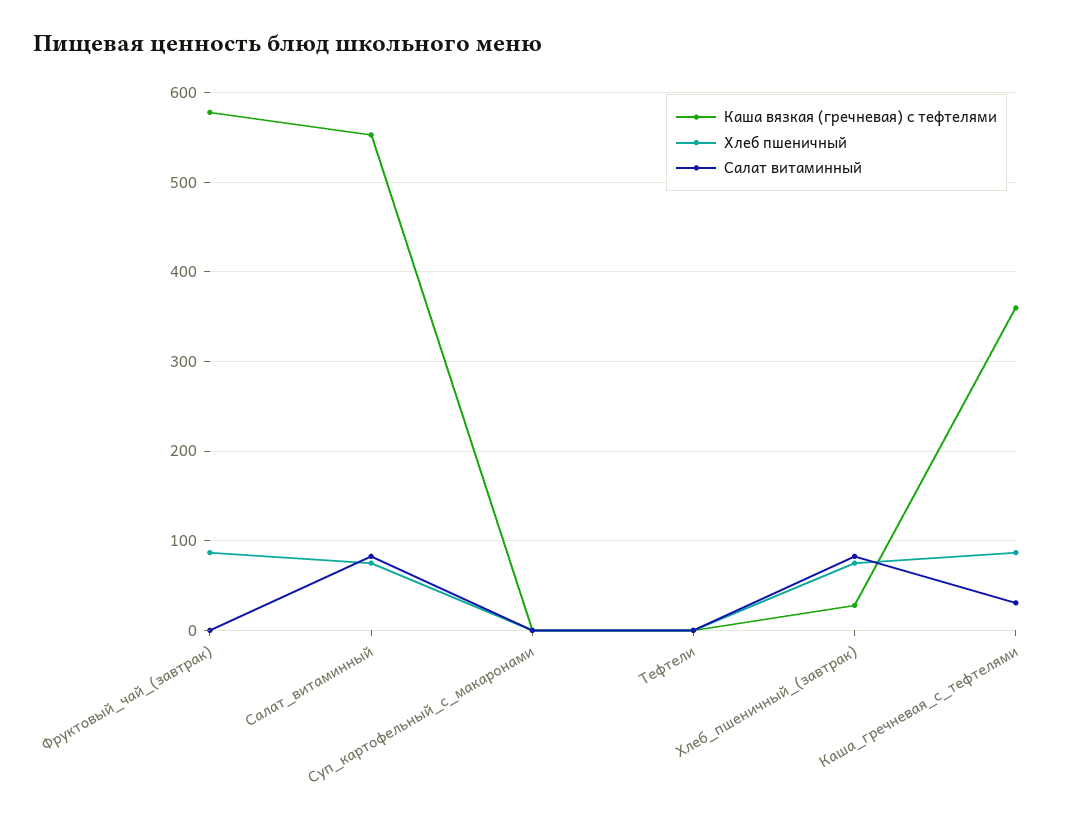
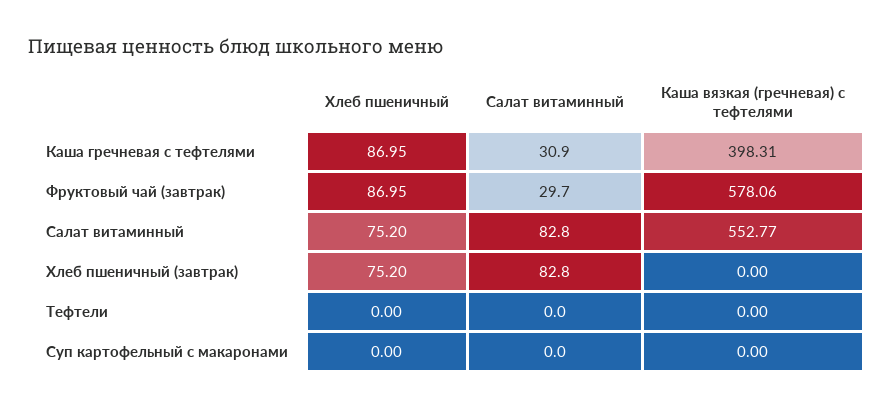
  {
    "Каша вязкая (гречневая) с тефтелями": {
      "Фруктовый_чай_(завтрак)": 578.06,
      "Салат_витаминный": 552.77,
      "Суп_картофельный_с_макаронами": 0,
      "Тефтели": 0,
-     "Хлеб_пшеничный_(завтрак)": 30,
+     "Хлеб_пшеничный_(завтрак)": 0,
-     "Каша_гречневая_с_тефтелями": 360
+     "Каша_гречневая_с_тефтелями": 398.31
    },
    "Хлеб пшеничный": {
      "Фруктовый_чай_(завтрак)": 86.95,
      "Салат_витаминный": 75.2,
      "Суп_картофельный_с_макаронами": 0,
      "Тефтели": 0,
      "Хлеб_пшеничный_(завтрак)": 75.2,
      "Каша_гречневая_с_тефтелями": 86.95
    },
    "Салат витаминный": {
-     "Фруктовый_чай_(завтрак)": 0,
+     "Фруктовый_чай_(завтрак)": 29.7,
      "Салат_витаминный": 82.8,
      "Суп_картофельный_с_макаронами": 0,
      "Тефтели": 0,
      "Хлеб_пшеничный_(завтрак)": 82.8,
      "Каша_гречневая_с_тефтелями": 30.9
    }
  }

